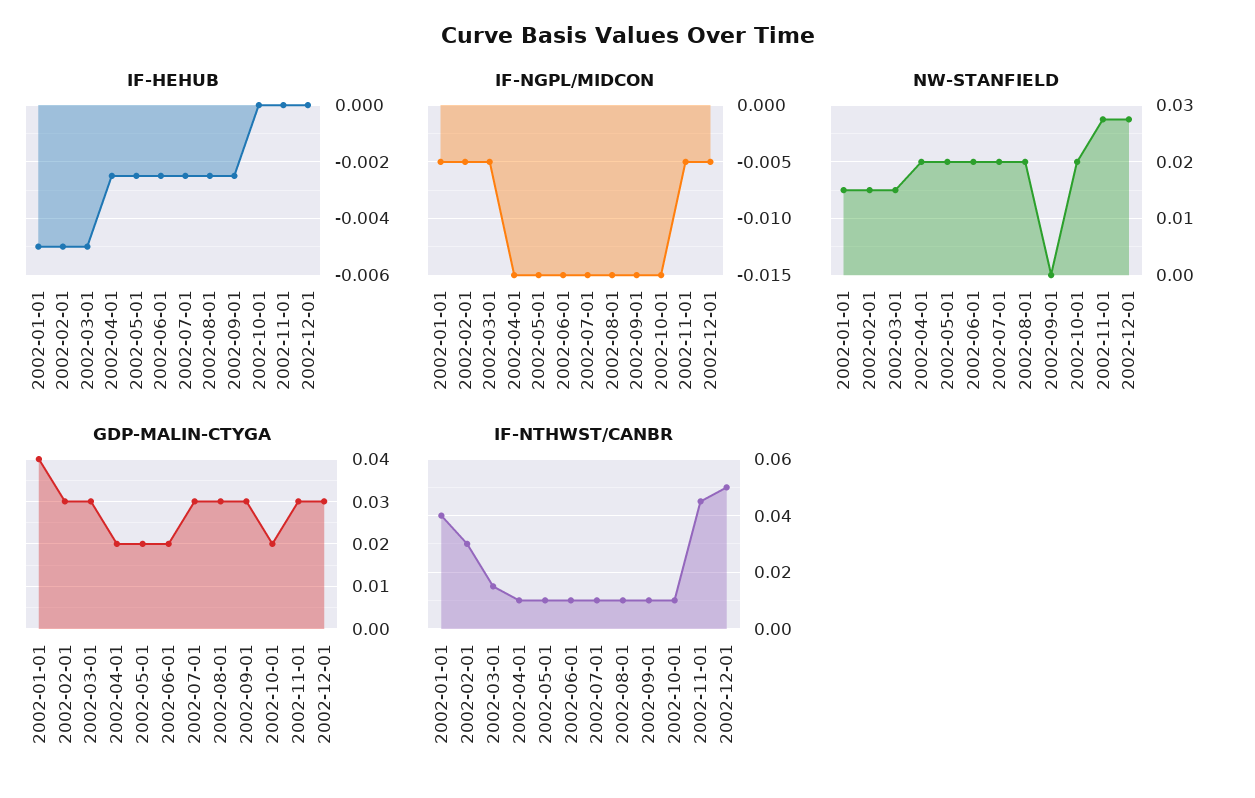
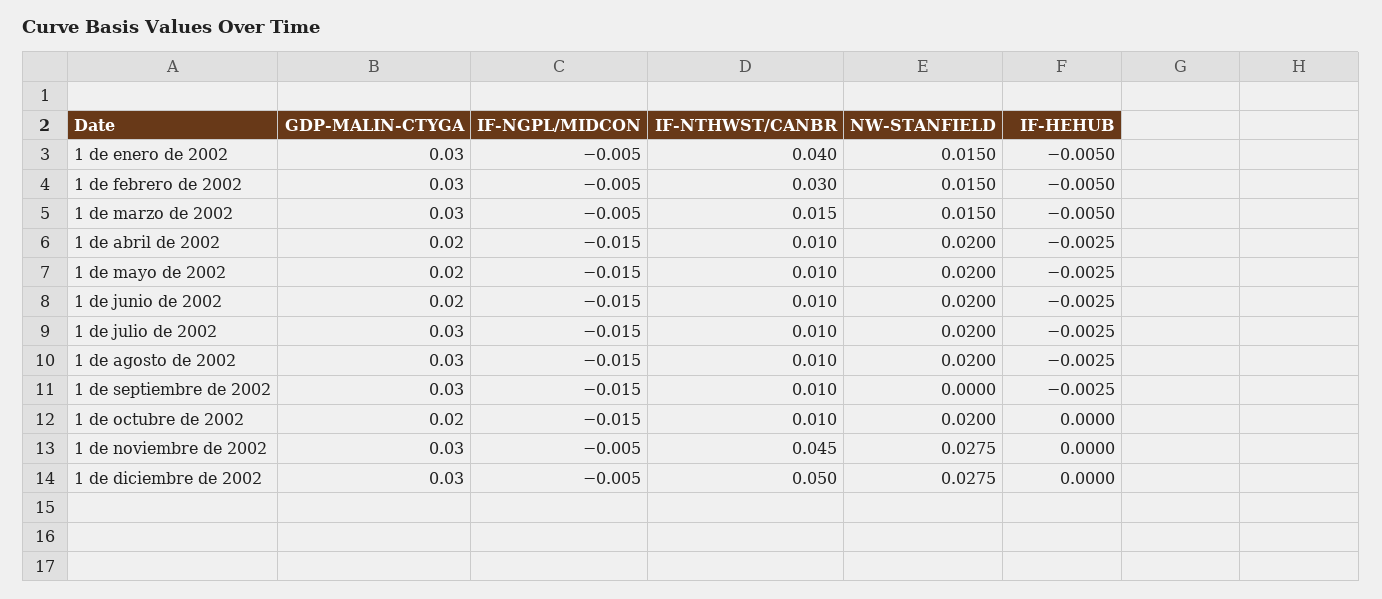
  {
    "IF-HEHUB": {
      "2002-01-01": -0.005,
      "2002-02-01": -0.005,
      "2002-03-01": -0.005,
      "2002-04-01": -0.0025,
      "2002-05-01": -0.0025,
      "2002-06-01": -0.0025,
      "2002-07-01": -0.0025,
      "2002-08-01": -0.0025,
      "2002-09-01": -0.0025,
      "2002-10-01": 0,
      "2002-11-01": 0,
      "2002-12-01": 0
    },
    "IF-NGPL/MIDCON": {
      "2002-01-01": -0.005,
      "2002-02-01": -0.005,
      "2002-03-01": -0.005,
      "2002-04-01": -0.015,
      "2002-05-01": -0.015,
      "2002-06-01": -0.015,
      "2002-07-01": -0.015,
      "2002-08-01": -0.015,
      "2002-09-01": -0.015,
      "2002-10-01": -0.015,
      "2002-11-01": -0.005,
      "2002-12-01": -0.005
    },
    "NW-STANFIELD": {
      "2002-01-01": 0.015,
      "2002-02-01": 0.015,
      "2002-03-01": 0.015,
      "2002-04-01": 0.02,
      "2002-05-01": 0.02,
      "2002-06-01": 0.02,
      "2002-07-01": 0.02,
      "2002-08-01": 0.02,
      "2002-09-01": 0,
      "2002-10-01": 0.02,
      "2002-11-01": 0.0275,
      "2002-12-01": 0.0275
    },
    "GDP-MALIN-CTYGA": {
-     "2002-01-01": 0.04,
+     "2002-01-01": 0.03,
      "2002-02-01": 0.03,
      "2002-03-01": 0.03,
      "2002-04-01": 0.02,
      "2002-05-01": 0.02,
      "2002-06-01": 0.02,
      "2002-07-01": 0.03,
      "2002-08-01": 0.03,
      "2002-09-01": 0.03,
      "2002-10-01": 0.02,
      "2002-11-01": 0.03,
      "2002-12-01": 0.03
    },
    "IF-NTHWST/CANBR": {
      "2002-01-01": 0.04,
      "2002-02-01": 0.03,
      "2002-03-01": 0.015,
      "2002-04-01": 0.01,
      "2002-05-01": 0.01,
      "2002-06-01": 0.01,
      "2002-07-01": 0.01,
      "2002-08-01": 0.01,
      "2002-09-01": 0.01,
      "2002-10-01": 0.01,
      "2002-11-01": 0.045,
      "2002-12-01": 0.05
    }
  }

